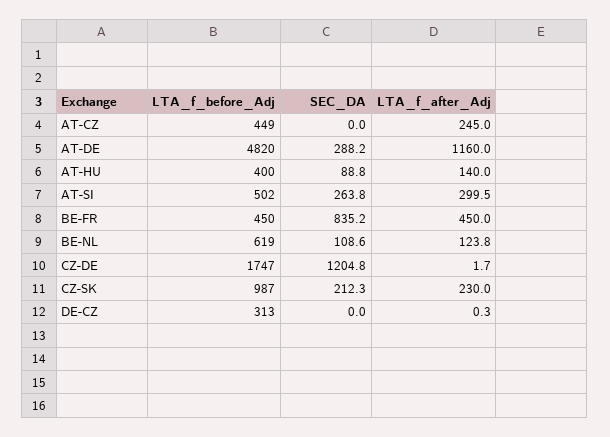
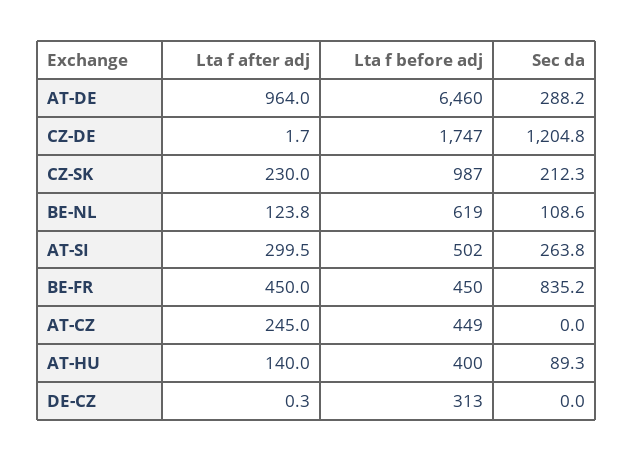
  {
    "LTA_f_before_Adj": {
      "AT-CZ": 449,
-     "AT-DE": 4820,
+     "AT-DE": 6460,
      "AT-HU": 400,
      "AT-SI": 502,
      "BE-FR": 450,
      "BE-NL": 619,
      "CZ-DE": 1747,
      "CZ-SK": 987,
      "DE-CZ": 313
    },
    "SEC_DA": {
      "AT-CZ": 0,
      "AT-DE": 288.2,
-     "AT-HU": 88.8,
+     "AT-HU": 89.3,
      "AT-SI": 263.8,
      "BE-FR": 835.2,
      "BE-NL": 108.6,
      "CZ-DE": 1204.8,
      "CZ-SK": 212.3,
      "DE-CZ": 0
    },
    "LTA_f_after_Adj": {
      "AT-CZ": 245,
-     "AT-DE": 1160,
+     "AT-DE": 964,
      "AT-HU": 140,
      "AT-SI": 299.5,
      "BE-FR": 450,
      "BE-NL": 123.8,
      "CZ-DE": 1.7,
      "CZ-SK": 230,
      "DE-CZ": 0.3
    }
  }

